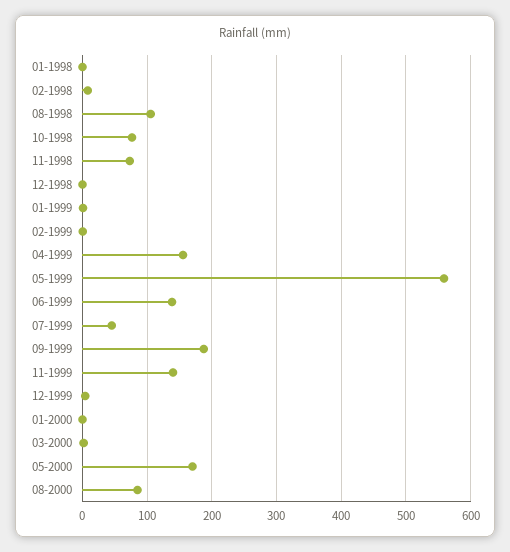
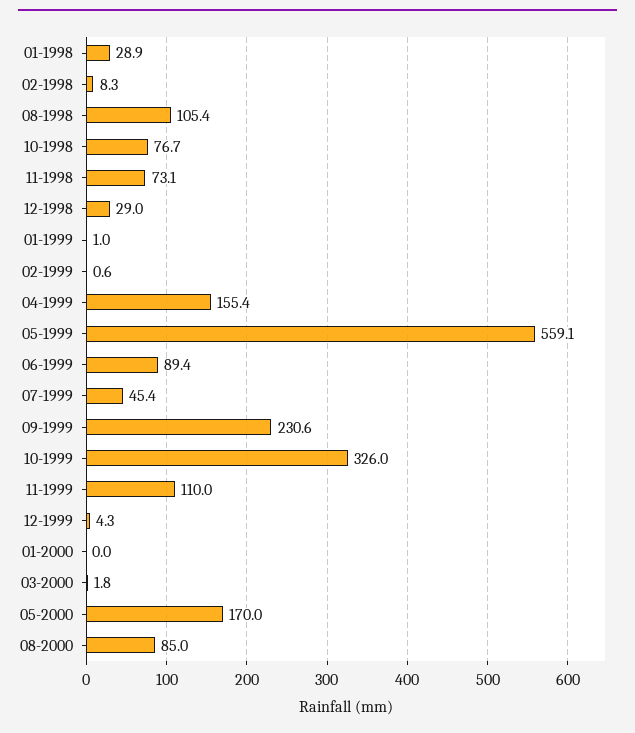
  {
-   "01-1998": 0,
+   "01-1998": 28.9,
    "02-1998": 8.3,
    "08-1998": 105.4,
    "10-1998": 76.7,
    "11-1998": 73.1,
-   "12-1998": 0,
+   "12-1998": 29,
    "01-1999": 1,
    "02-1999": 0.6,
    "04-1999": 155.4,
    "05-1999": 559.1,
-   "06-1999": 140,
+   "06-1999": 89.4,
    "07-1999": 45.4,
-   "09-1999": 190,
+   "09-1999": 230.6,
-   "11-1999": 140,
+   "11-1999": 110,
    "12-1999": 4.3,
    "01-2000": 0,
    "03-2000": 1.8,
    "05-2000": 170,
-   "08-2000": 85
+   "08-2000": 85,
+   "10-1999": 326
  }

